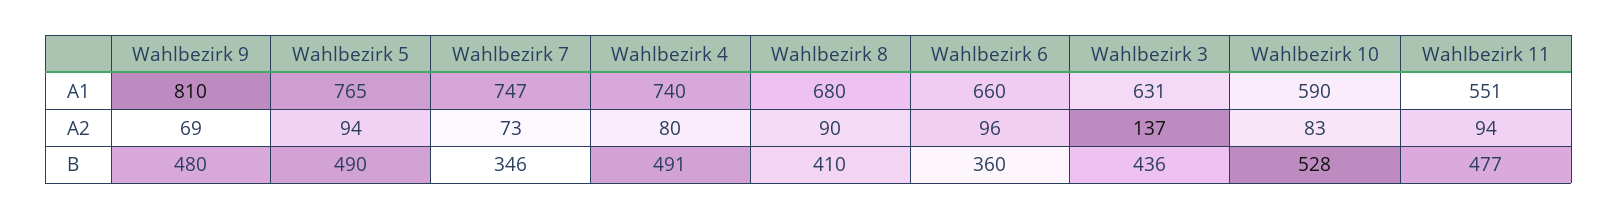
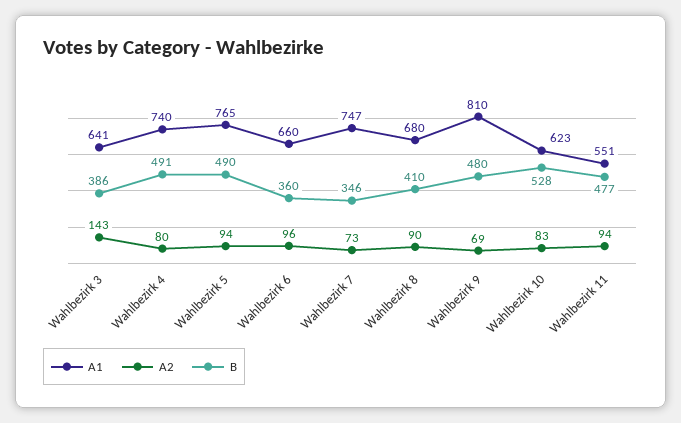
  {
    "A1": {
      "Wahlbezirk 9": 810,
      "Wahlbezirk 5": 765,
      "Wahlbezirk 7": 747,
      "Wahlbezirk 4": 740,
      "Wahlbezirk 8": 680,
      "Wahlbezirk 6": 660,
-     "Wahlbezirk 3": 631,
+     "Wahlbezirk 3": 641,
-     "Wahlbezirk 10": 590,
+     "Wahlbezirk 10": 623,
      "Wahlbezirk 11": 551
    },
    "A2": {
      "Wahlbezirk 9": 69,
      "Wahlbezirk 5": 94,
      "Wahlbezirk 7": 73,
      "Wahlbezirk 4": 80,
      "Wahlbezirk 8": 90,
      "Wahlbezirk 6": 96,
-     "Wahlbezirk 3": 137,
+     "Wahlbezirk 3": 143,
      "Wahlbezirk 10": 83,
      "Wahlbezirk 11": 94
    },
    "B": {
      "Wahlbezirk 9": 480,
      "Wahlbezirk 5": 490,
      "Wahlbezirk 7": 346,
      "Wahlbezirk 4": 491,
      "Wahlbezirk 8": 410,
      "Wahlbezirk 6": 360,
-     "Wahlbezirk 3": 436,
+     "Wahlbezirk 3": 386,
      "Wahlbezirk 10": 528,
      "Wahlbezirk 11": 477
    }
  }

